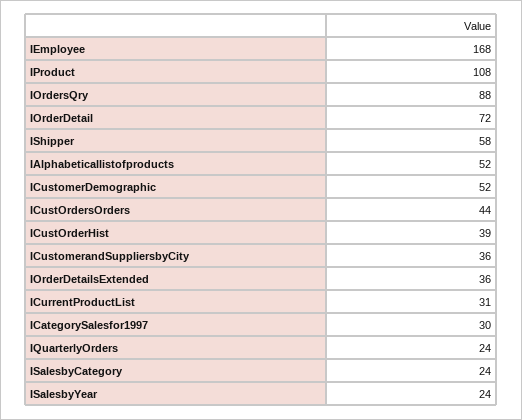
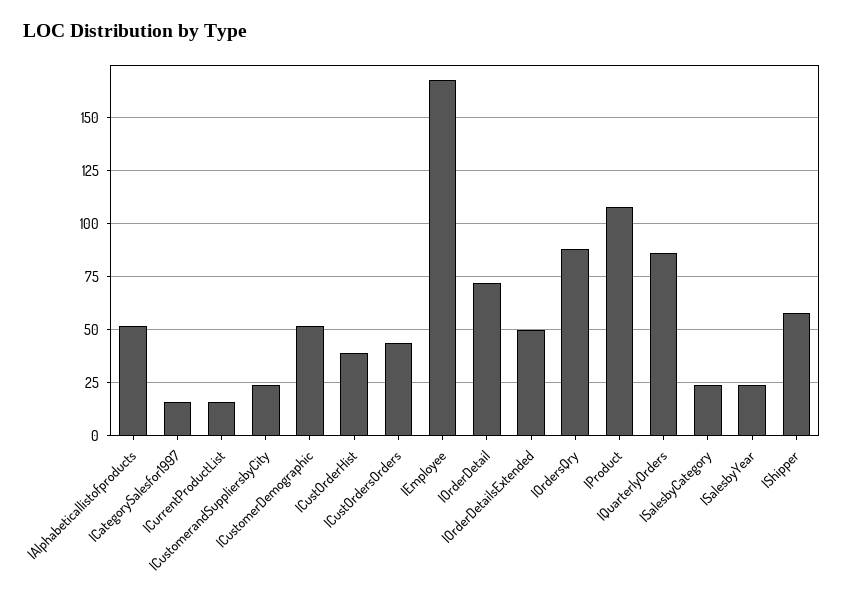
  {
    "IEmployee": 168,
    "IProduct": 108,
    "IOrdersQry": 88,
    "IOrderDetail": 72,
    "IShipper": 58,
    "IAlphabeticallistofproducts": 52,
    "ICustomerDemographic": 52,
    "ICustOrdersOrders": 44,
    "ICustOrderHist": 39,
-   "ICustomerandSuppliersbyCity": 36,
+   "ICustomerandSuppliersbyCity": 25,
-   "IOrderDetailsExtended": 36,
+   "IOrderDetailsExtended": 50,
-   "ICurrentProductList": 31,
+   "ICurrentProductList": 15,
-   "ICategorySalesfor1997": 30,
+   "ICategorySalesfor1997": 15,
-   "IQuarterlyOrders": 24,
+   "IQuarterlyOrders": 85,
    "ISalesbyCategory": 24,
    "ISalesbyYear": 24
  }

